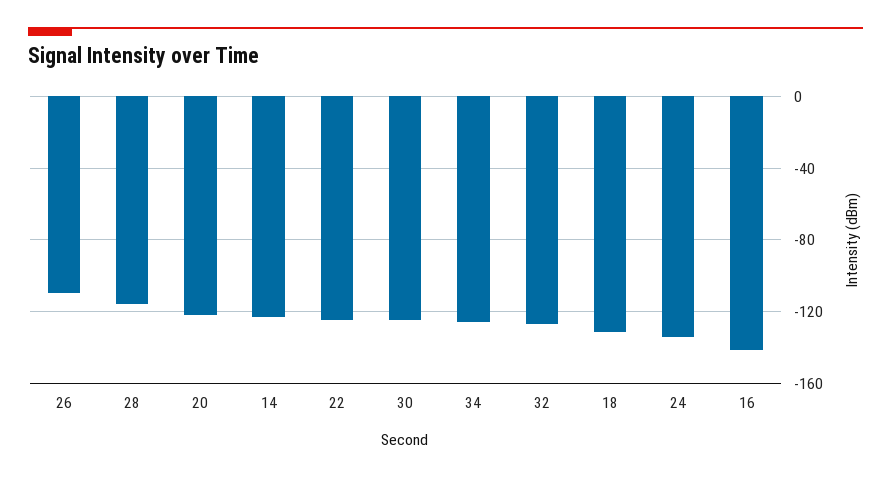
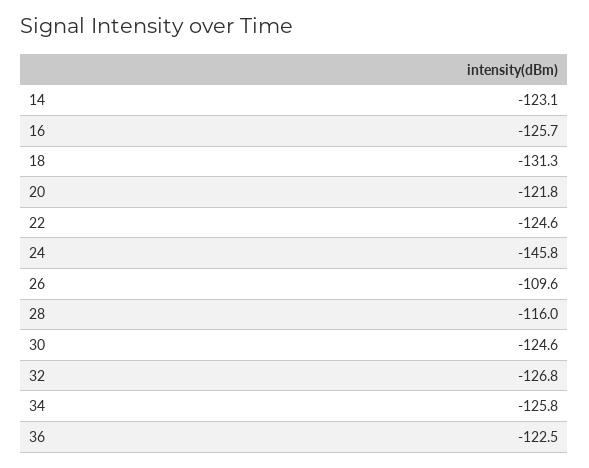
  {
    "26": -109.6,
    "28": -116,
    "20": -121.8,
    "14": -123.1,
    "22": -124.6,
    "30": -124.6,
    "34": -125.8,
    "32": -126.8,
    "18": -131.3,
-   "24": -135,
+   "24": -145.8,
-   "16": -140
+   "16": -125.7,
+   "36": -122.5
  }

